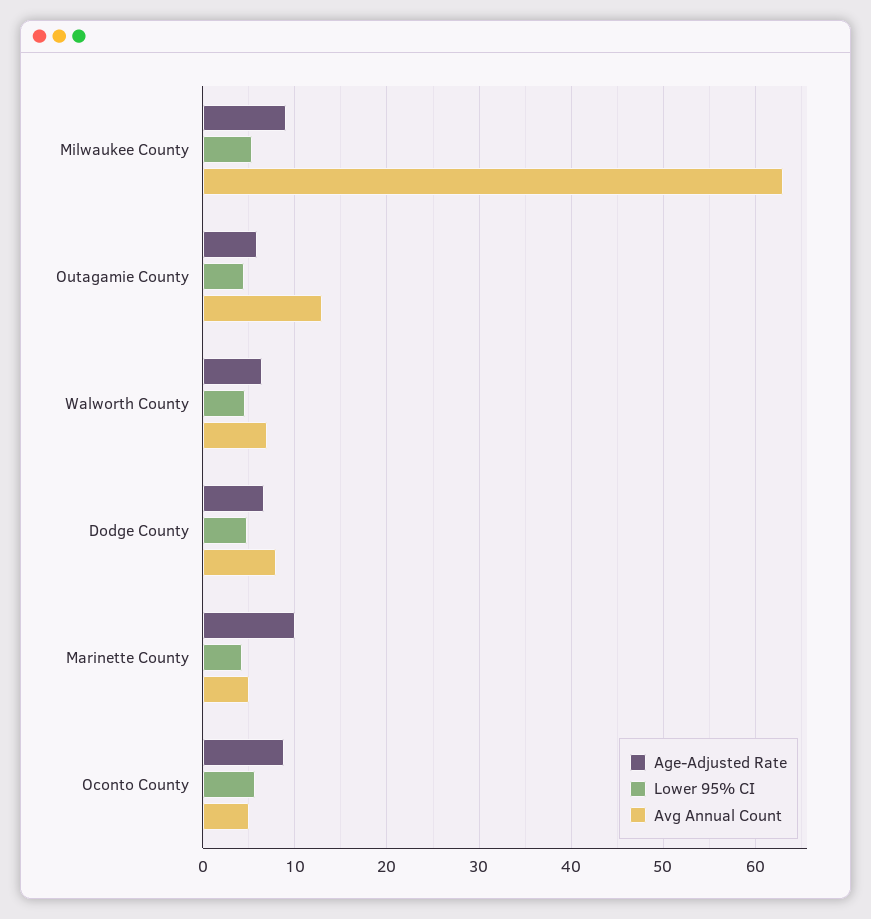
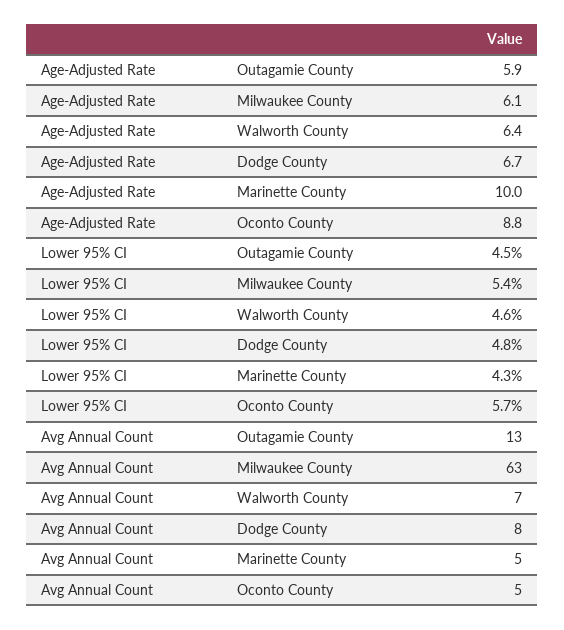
  {
    "Age-Adjusted Rate": {
-     "Milwaukee County": 9,
+     "Milwaukee County": 6.1,
      "Outagamie County": 5.9,
      "Walworth County": 6.4,
      "Dodge County": 6.7,
      "Marinette County": 10,
      "Oconto County": 8.8
    },
    "Lower 95% CI": {
      "Milwaukee County": 5.4,
      "Outagamie County": 4.5,
      "Walworth County": 4.6,
      "Dodge County": 4.8,
      "Marinette County": 4.3,
      "Oconto County": 5.7
    },
    "Avg Annual Count": {
      "Milwaukee County": 63,
      "Outagamie County": 13,
      "Walworth County": 7,
      "Dodge County": 8,
      "Marinette County": 5,
      "Oconto County": 5
    }
  }

